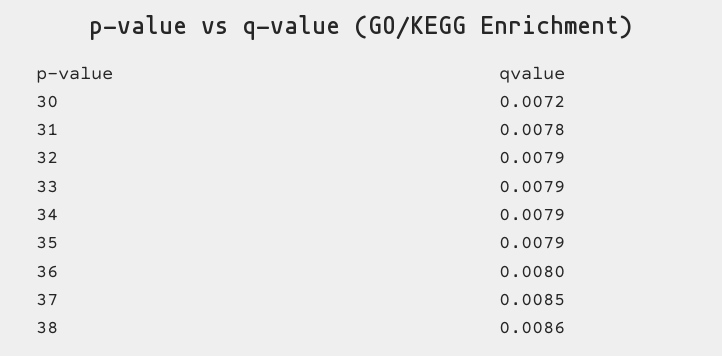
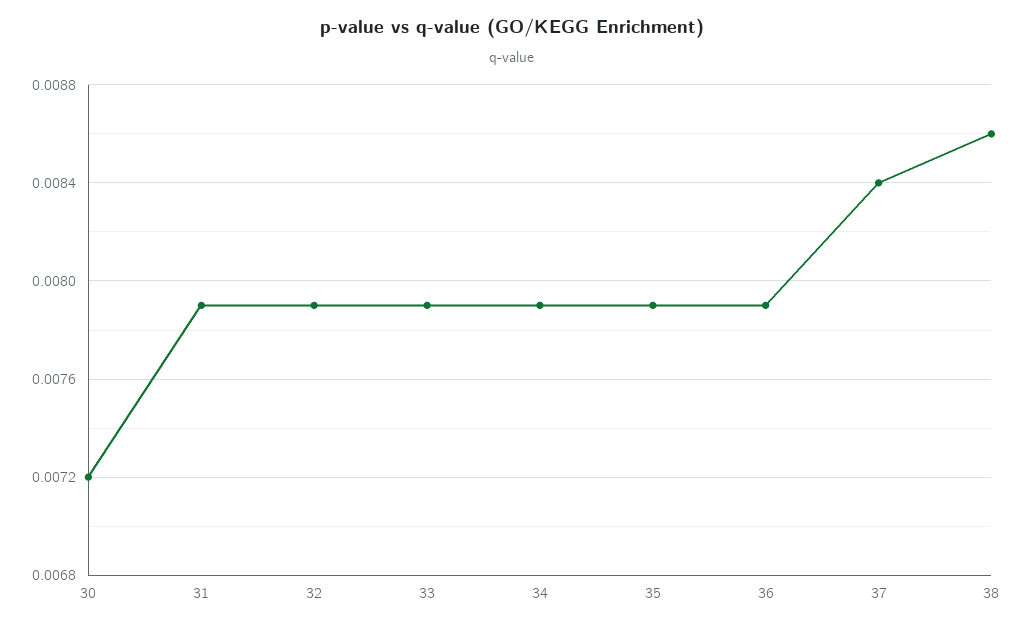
  {
    "30": 0.0072,
-   "31": 0.0078,
+   "31": 0.0079,
    "32": 0.0079,
    "33": 0.0079,
    "34": 0.0079,
    "35": 0.0079,
-   "36": 0.008,
+   "36": 0.0079,
-   "37": 0.0085,
+   "37": 0.0084,
    "38": 0.0086
  }

